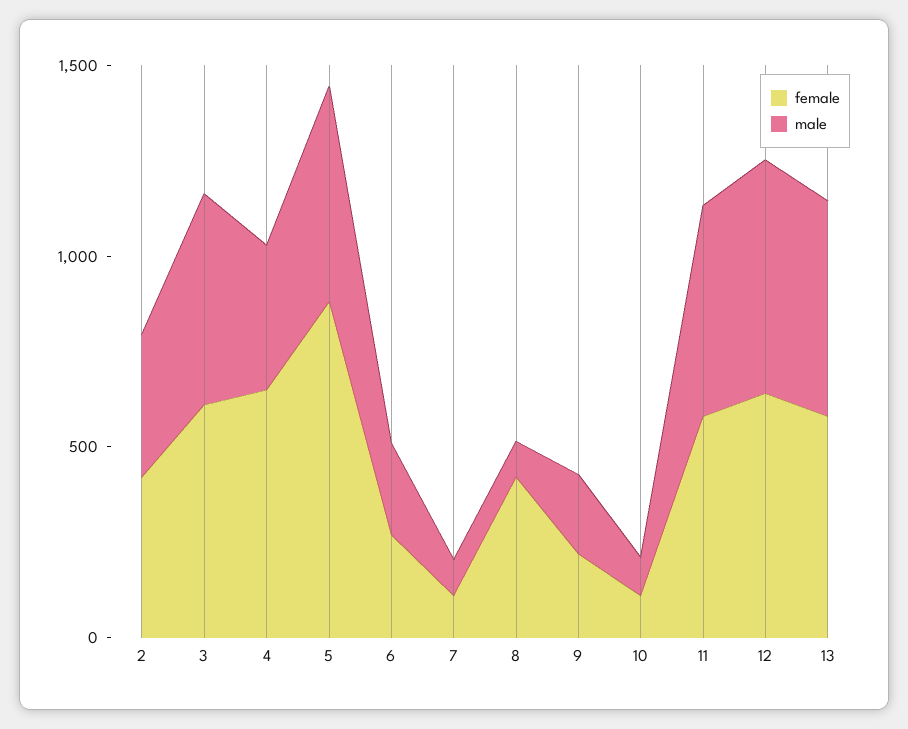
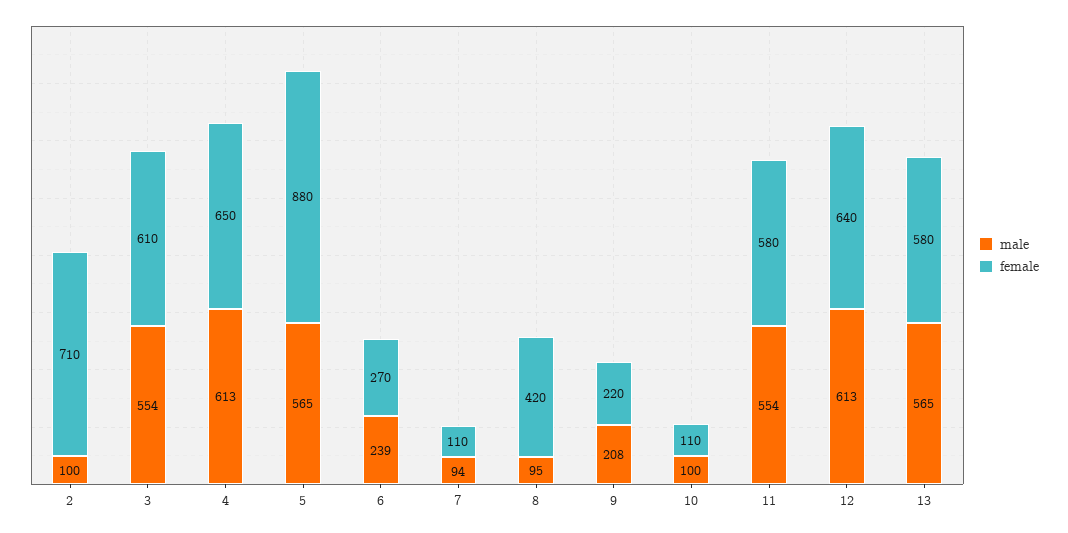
  {
    "female": {
-     "2": 400,
+     "2": 710,
      "3": 610,
      "4": 650,
      "5": 880,
      "6": 270,
      "7": 110,
      "8": 420,
      "9": 220,
      "10": 110,
      "11": 580,
      "12": 640,
      "13": 580
    },
    "male": {
-     "2": 400,
+     "2": 100,
      "3": 554,
-     "4": 400,
+     "4": 613,
      "5": 565,
      "6": 239,
      "7": 94,
      "8": 95,
      "9": 208,
      "10": 100,
      "11": 554,
      "12": 613,
      "13": 565
    }
  }

